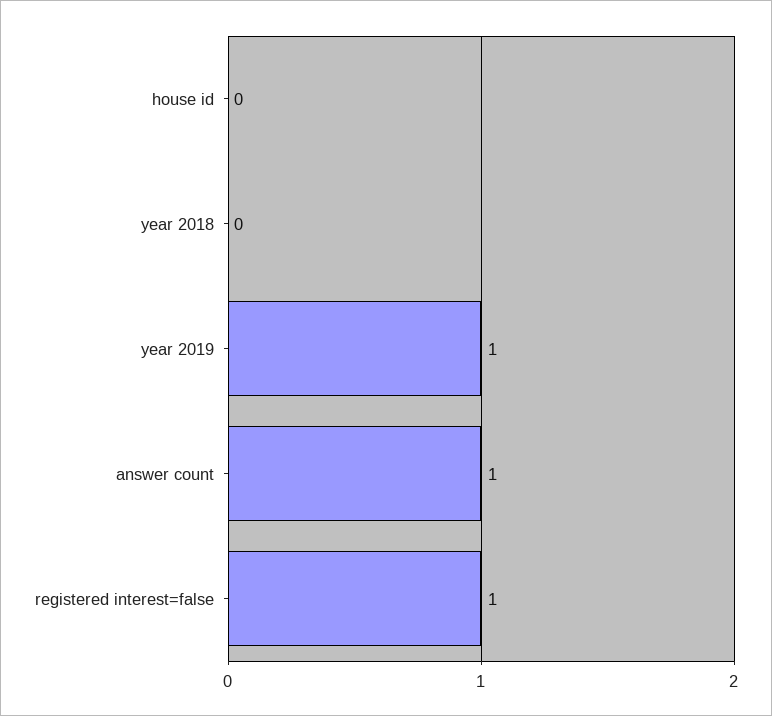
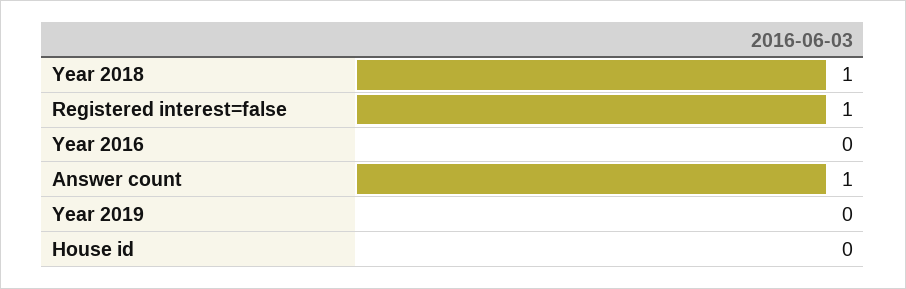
  {
    "house id": 0,
-   "year 2018": 0,
+   "year 2018": 1,
-   "year 2019": 1,
+   "year 2019": 0,
    "answer count": 1,
-   "registered interest=false": 1
+   "registered interest=false": 1,
+   "Year 2016": 0
  }

